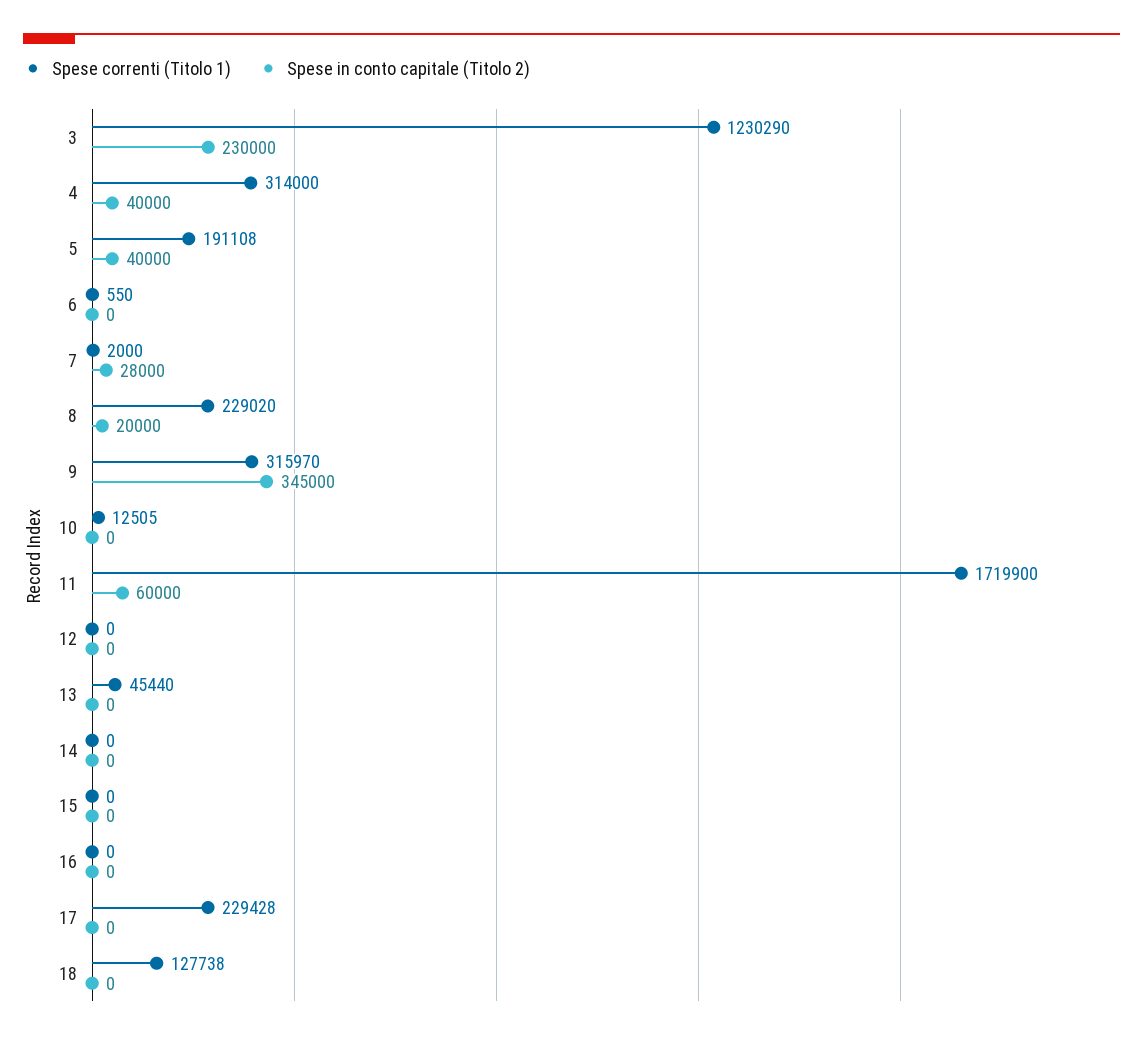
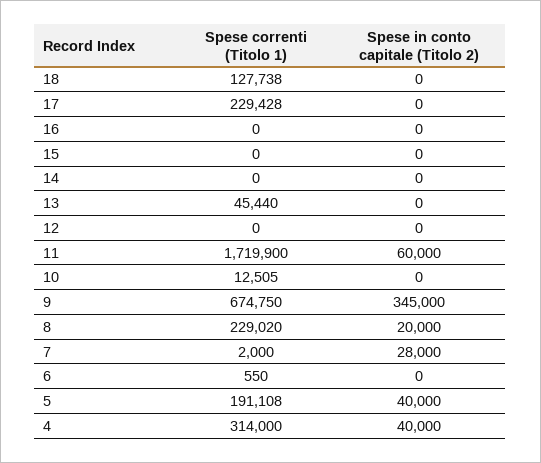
  {
    "Spese correnti (Titolo 1)": {
-     "3": 1230290,
      "4": 314000,
      "5": 191108,
      "6": 550,
      "7": 2000,
      "8": 229020,
-     "9": 315970,
+     "9": 674750,
      "10": 12505,
      "11": 1719900,
      "12": 0,
      "13": 45440,
      "14": 0,
      "15": 0,
      "16": 0,
      "17": 229428,
      "18": 127738
    },
    "Spese in conto capitale (Titolo 2)": {
-     "3": 230000,
      "4": 40000,
      "5": 40000,
      "6": 0,
      "7": 28000,
      "8": 20000,
      "9": 345000,
      "10": 0,
      "11": 60000,
      "12": 0,
      "13": 0,
      "14": 0,
      "15": 0,
      "16": 0,
      "17": 0,
      "18": 0
    }
  }

